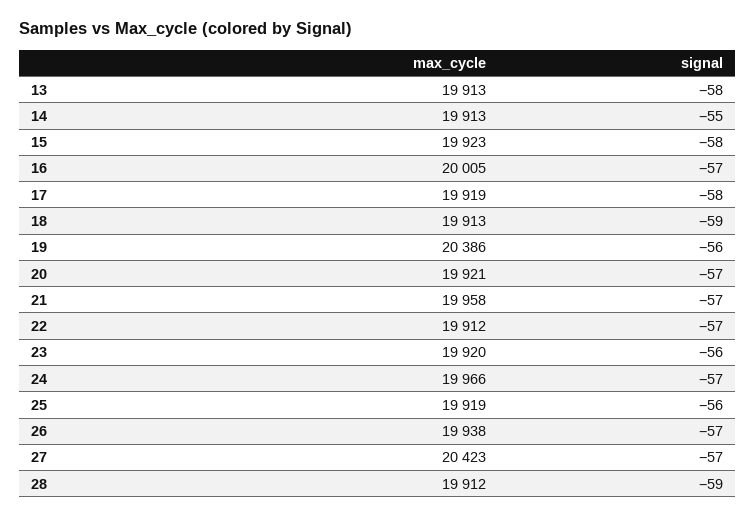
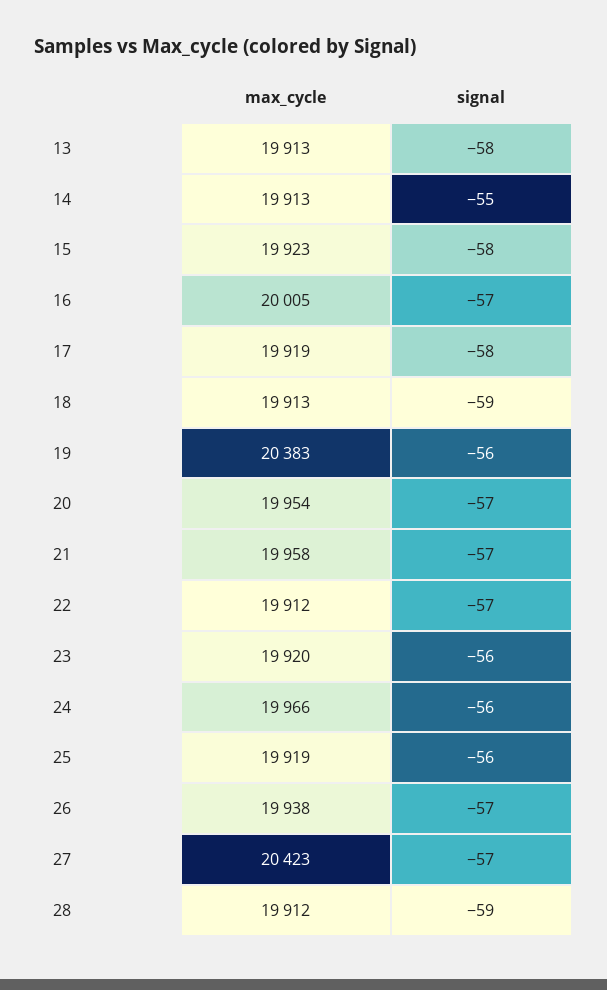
  {
    "max_cycle": {
      "13": 19913,
      "14": 19913,
      "15": 19923,
      "16": 20005,
      "17": 19919,
      "18": 19913,
-     "19": 20386,
+     "19": 20383,
-     "20": 19921,
+     "20": 19954,
      "21": 19958,
      "22": 19912,
      "23": 19920,
      "24": 19966,
      "25": 19919,
      "26": 19938,
      "27": 20423,
      "28": 19912
    },
    "signal": {
      "13": -58,
      "14": -55,
      "15": -58,
      "16": -57,
      "17": -58,
      "18": -59,
      "19": -56,
      "20": -57,
      "21": -57,
      "22": -57,
      "23": -56,
-     "24": -57,
+     "24": -56,
      "25": -56,
      "26": -57,
      "27": -57,
      "28": -59
    }
  }

